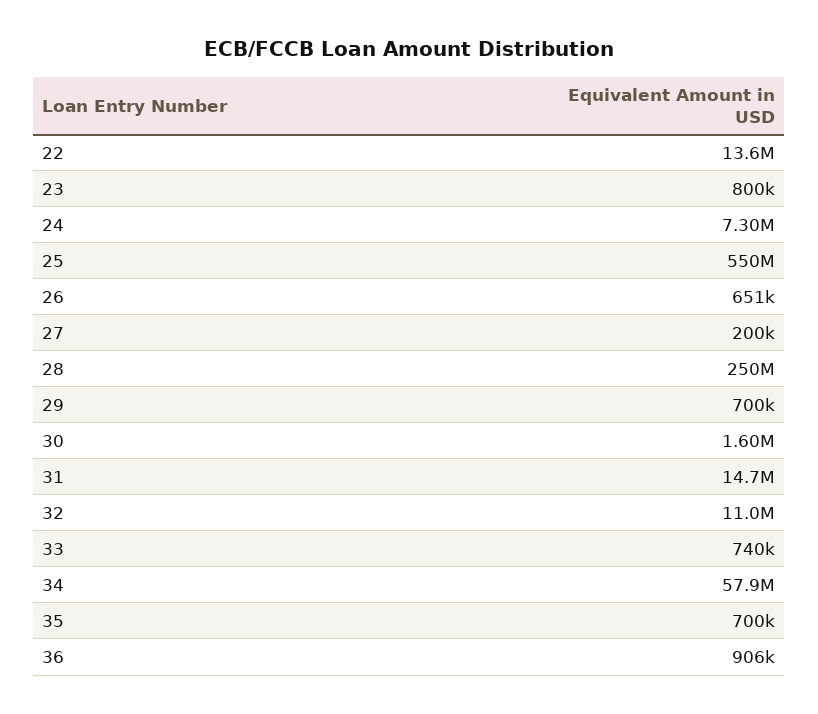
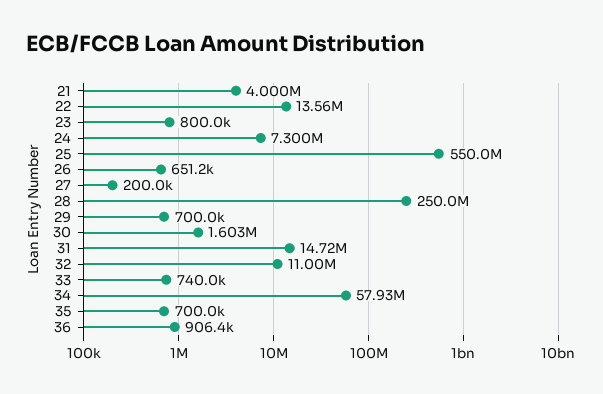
  {
    "22": 13560000,
    "23": 800000,
    "24": 7300000,
    "25": 550000000,
    "26": 651200,
    "27": 200000,
    "28": 250000000,
    "29": 700000,
    "30": 1603000,
    "31": 14720000,
    "32": 11000000,
    "33": 740000,
    "34": 57930000,
    "35": 700000,
-   "36": 906400
+   "36": 906400,
+   "21": 4000000
  }

